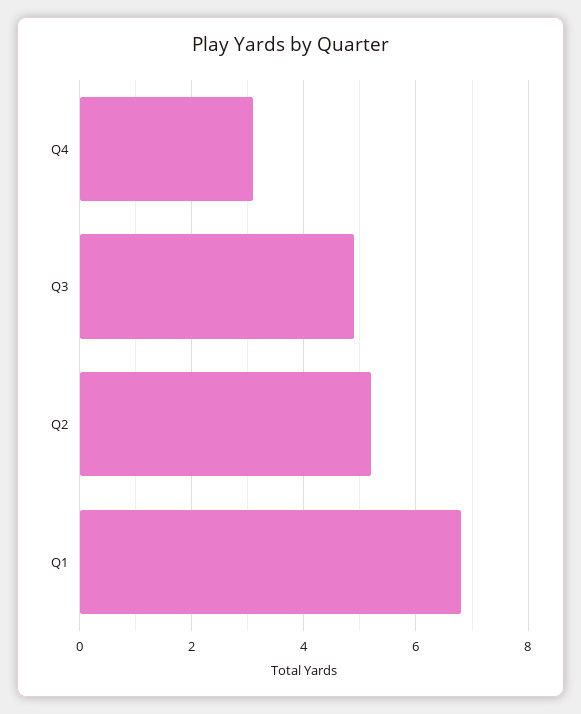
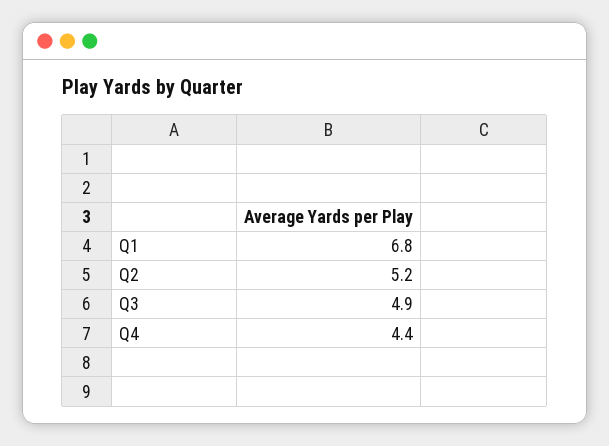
  {
-   "Q4": 3,
+   "Q4": 4.4,
    "Q3": 4.9,
    "Q2": 5.2,
    "Q1": 6.8
  }

